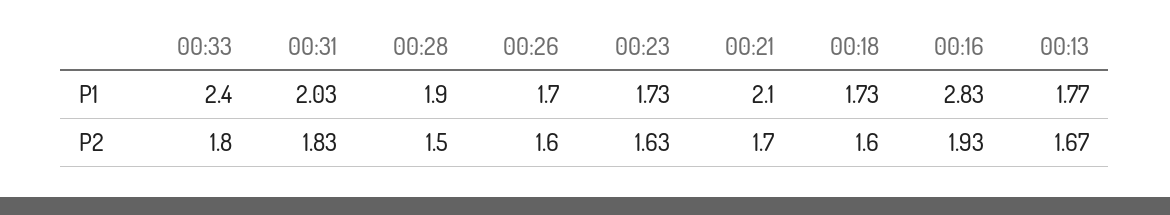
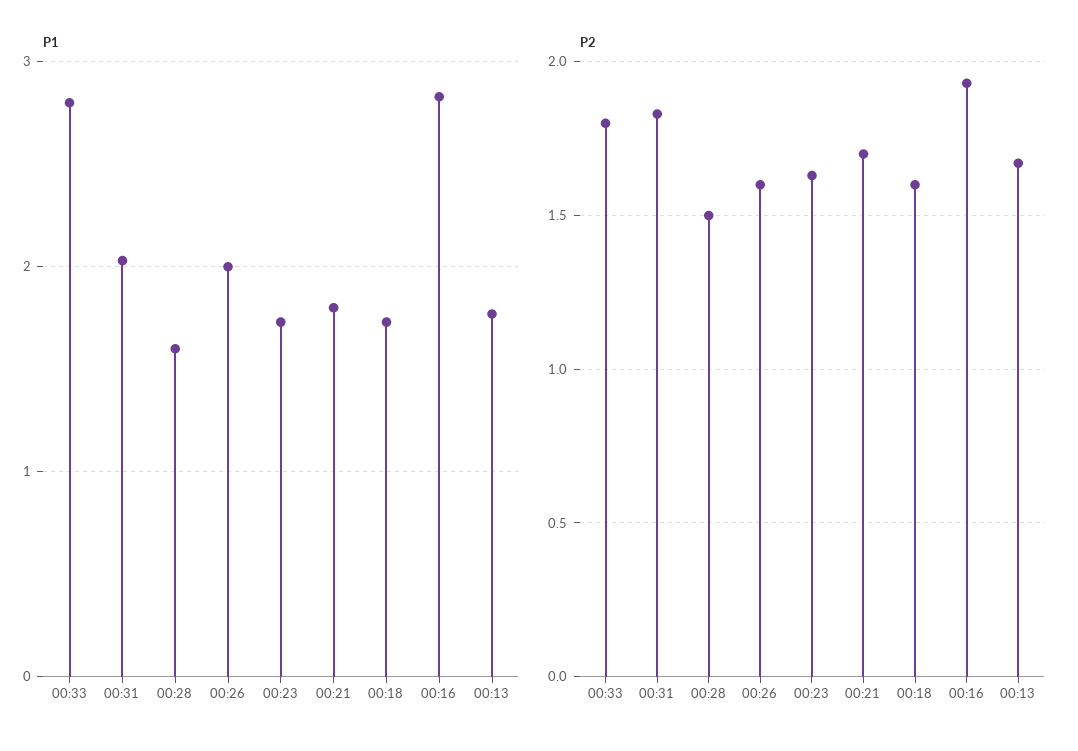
  {
    "P1": {
-     "00:33": 2.4,
+     "00:33": 2.8,
      "00:31": 2.03,
-     "00:28": 1.9,
+     "00:28": 1.6,
-     "00:26": 1.7,
+     "00:26": 2,
      "00:23": 1.73,
-     "00:21": 2.1,
+     "00:21": 1.8,
      "00:18": 1.73,
      "00:16": 2.83,
      "00:13": 1.77
    },
    "P2": {
      "00:33": 1.8,
      "00:31": 1.83,
      "00:28": 1.5,
      "00:26": 1.6,
      "00:23": 1.63,
      "00:21": 1.7,
      "00:18": 1.6,
      "00:16": 1.93,
      "00:13": 1.67
    }
  }

